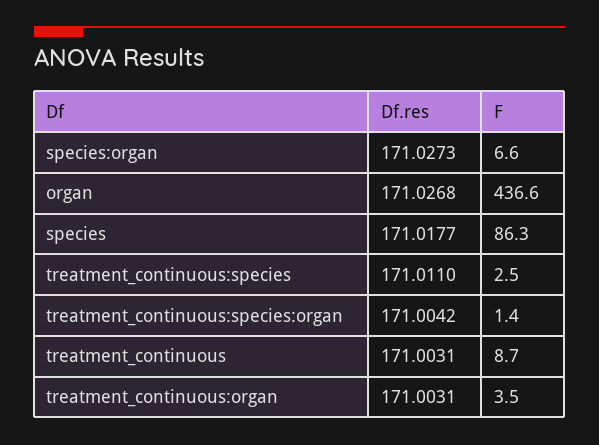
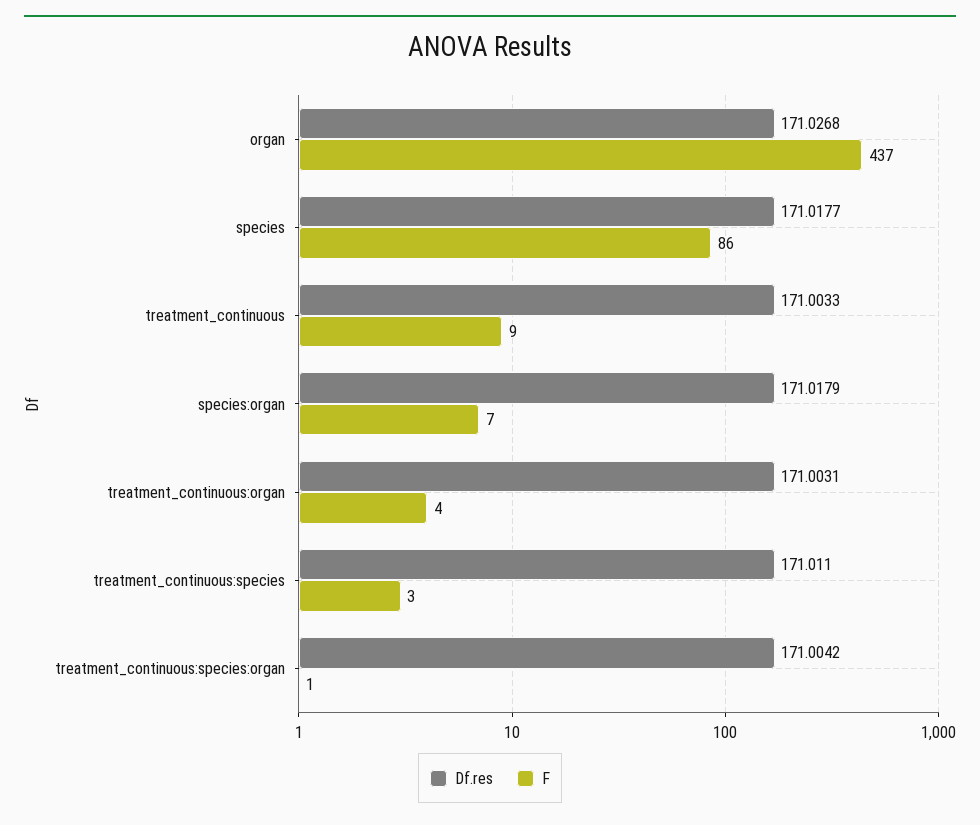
  {
    "Df.res": {
-     "species:organ": 171.0273,
+     "species:organ": 171.0179,
      "organ": 171.0268,
      "species": 171.0177,
      "treatment_continuous:species": 171.011,
      "treatment_continuous:species:organ": 171.0042,
-     "treatment_continuous": 171.0031,
+     "treatment_continuous": 171.0033,
      "treatment_continuous:organ": 171.0031
    },
    "F": {
      "species:organ": 6.6,
      "organ": 436.6,
      "species": 86.3,
      "treatment_continuous:species": 2.5,
      "treatment_continuous:species:organ": 1.4,
      "treatment_continuous": 8.7,
      "treatment_continuous:organ": 3.5
    }
  }

